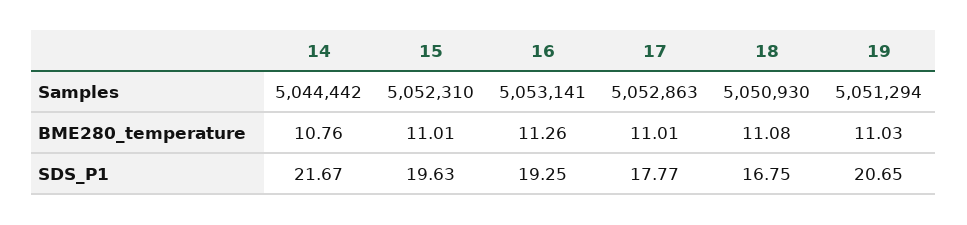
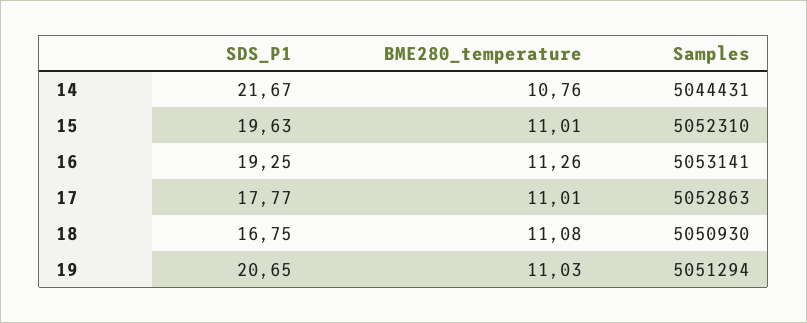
  {
    "14": {
-     "Samples": 5044442,
+     "Samples": 5044431,
      "BME280_temperature": 10.76,
      "SDS_P1": 21.67
    },
    "15": {
      "Samples": 5052310,
      "BME280_temperature": 11.01,
      "SDS_P1": 19.63
    },
    "16": {
      "Samples": 5053141,
      "BME280_temperature": 11.26,
      "SDS_P1": 19.25
    },
    "17": {
      "Samples": 5052863,
      "BME280_temperature": 11.01,
      "SDS_P1": 17.77
    },
    "18": {
      "Samples": 5050930,
      "BME280_temperature": 11.08,
      "SDS_P1": 16.75
    },
    "19": {
      "Samples": 5051294,
      "BME280_temperature": 11.03,
      "SDS_P1": 20.65
    }
  }

